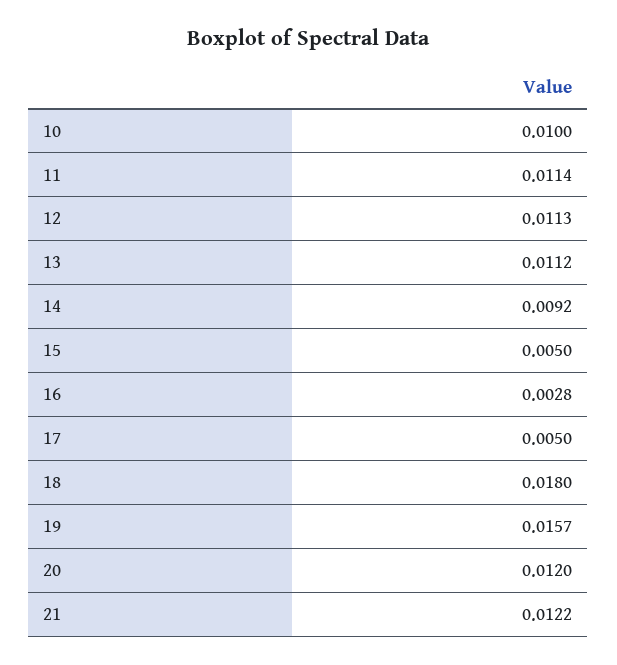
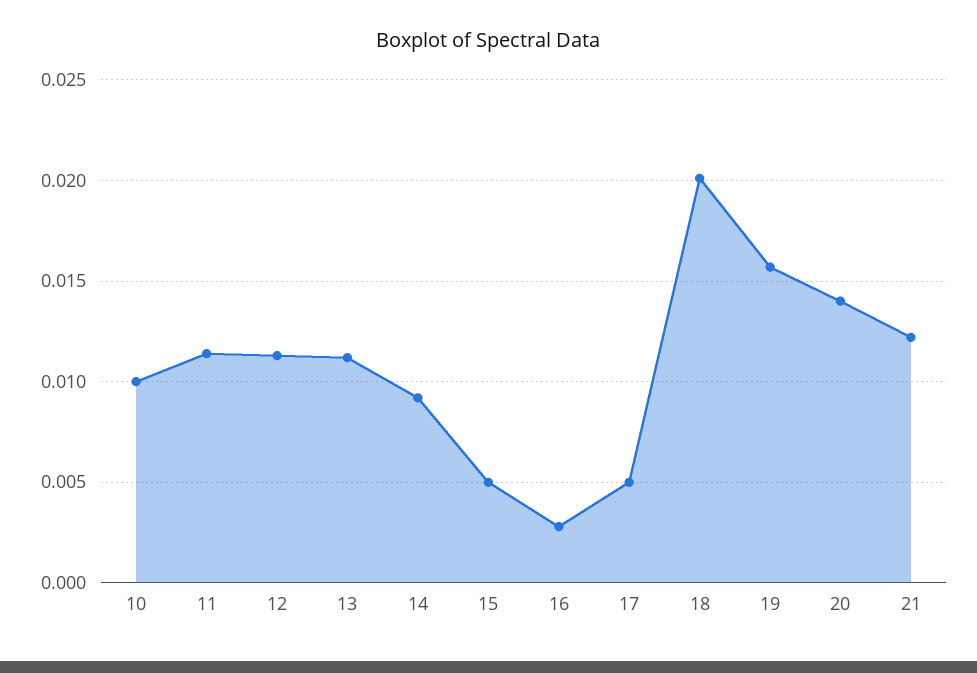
  {
    "10": 0.01,
    "11": 0.0114,
    "12": 0.0113,
    "13": 0.0112,
    "14": 0.0092,
    "15": 0.005,
    "16": 0.0028,
    "17": 0.005,
-   "18": 0.018,
+   "18": 0.02,
    "19": 0.0157,
-   "20": 0.012,
+   "20": 0.014,
    "21": 0.0122
  }

